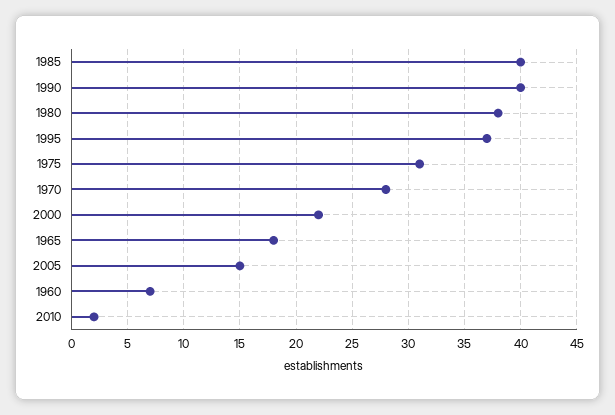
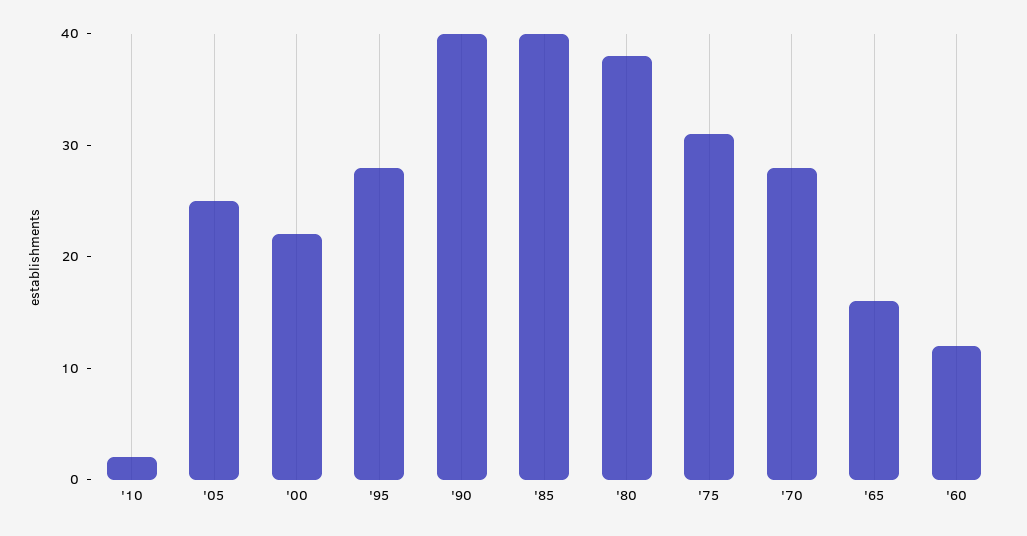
  {
    "1985": 40,
    "1990": 40,
    "1980": 38,
-   "1995": 37,
+   "1995": 28,
    "1975": 31,
    "1970": 28,
    "2000": 22,
-   "1965": 18,
+   "1965": 16,
-   "2005": 15,
+   "2005": 25,
-   "1960": 7,
+   "1960": 12,
    "2010": 2
  }

